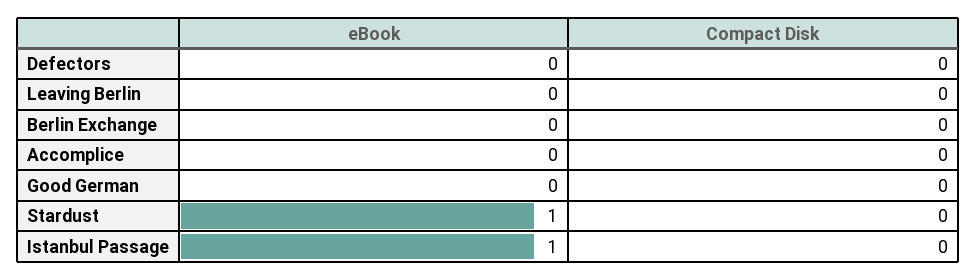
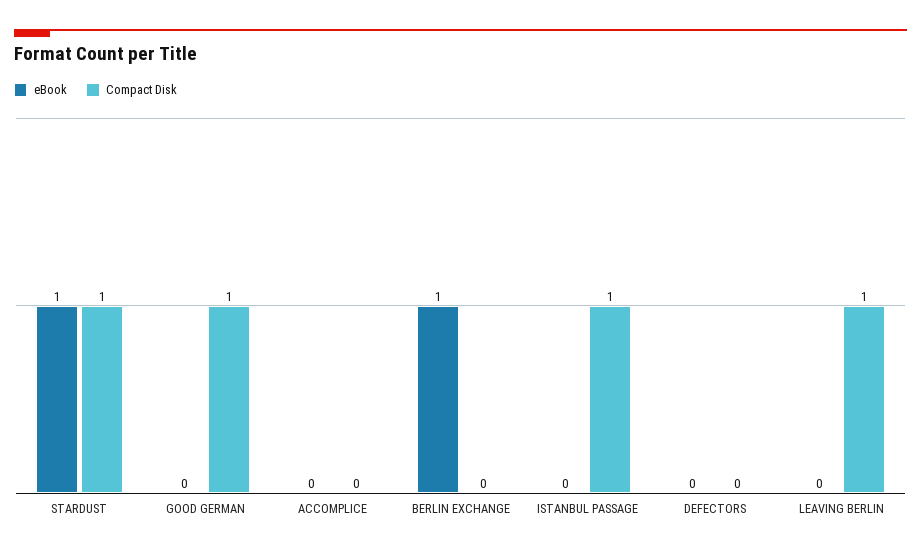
  {
    "eBook": {
      "Defectors": 0,
      "Leaving Berlin": 0,
-     "Berlin Exchange": 0,
+     "Berlin Exchange": 1,
      "Accomplice": 0,
      "Good German": 0,
      "Stardust": 1,
-     "Istanbul Passage": 1
+     "Istanbul Passage": 0
    },
    "Compact Disk": {
      "Defectors": 0,
-     "Leaving Berlin": 0,
+     "Leaving Berlin": 1,
      "Berlin Exchange": 0,
      "Accomplice": 0,
-     "Good German": 0,
+     "Good German": 1,
-     "Stardust": 0,
+     "Stardust": 1,
-     "Istanbul Passage": 0
+     "Istanbul Passage": 1
    }
  }

